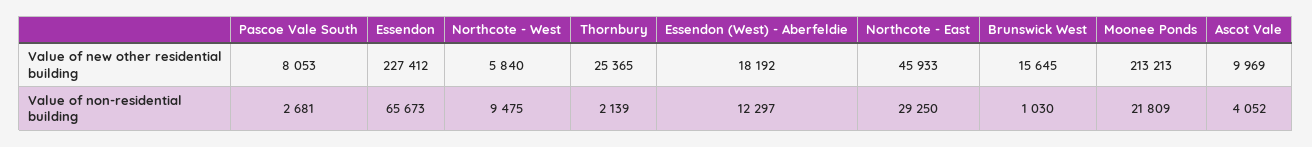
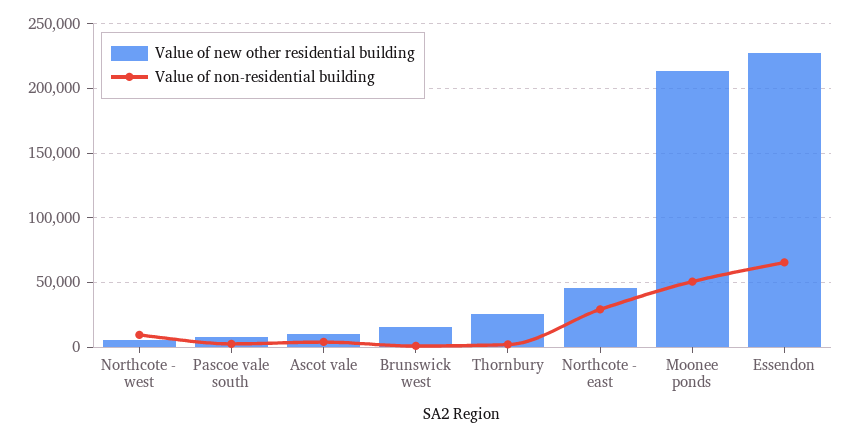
  {
    "Value of new other residential building": {
      "Pascoe Vale South": 8053,
      "Essendon": 227412,
      "Northcote - West": 5840,
      "Thornbury": 25365,
-     "Essendon (West) - Aberfeldie": 18192,
      "Northcote - East": 45933,
      "Brunswick West": 15645,
      "Moonee Ponds": 213213,
      "Ascot Vale": 9969
    },
    "Value of non-residential building": {
      "Pascoe Vale South": 2681,
      "Essendon": 65673,
      "Northcote - West": 9475,
      "Thornbury": 2139,
-     "Essendon (West) - Aberfeldie": 12297,
      "Northcote - East": 29250,
      "Brunswick West": 1030,
-     "Moonee Ponds": 21809,
+     "Moonee Ponds": 50000,
      "Ascot Vale": 4052
    }
  }

